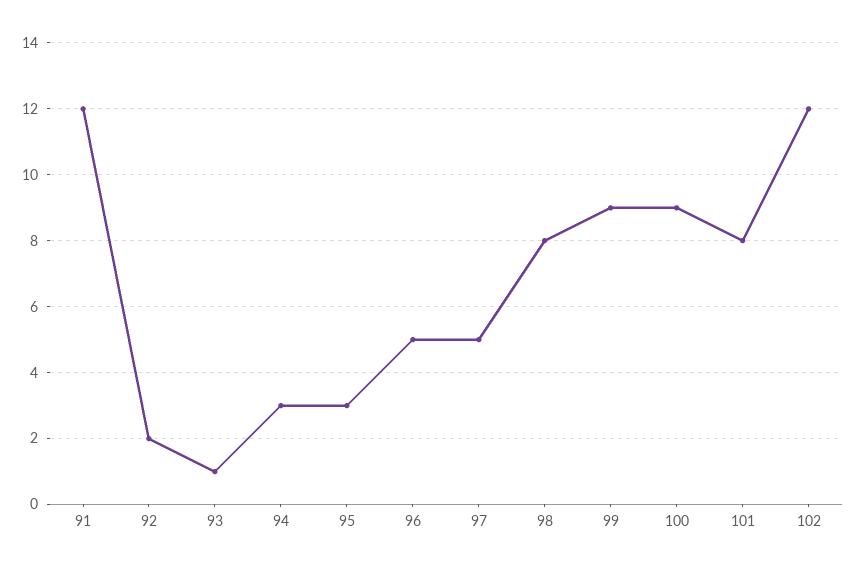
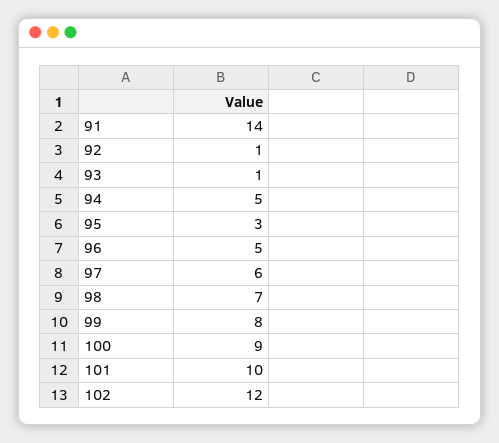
  {
-   "91": 12,
+   "91": 14,
-   "92": 2,
+   "92": 1,
    "93": 1,
-   "94": 3,
+   "94": 5,
    "95": 3,
    "96": 5,
-   "97": 5,
+   "97": 6,
-   "98": 8,
+   "98": 7,
-   "99": 9,
+   "99": 8,
    "100": 9,
-   "101": 8,
+   "101": 10,
    "102": 12
  }

